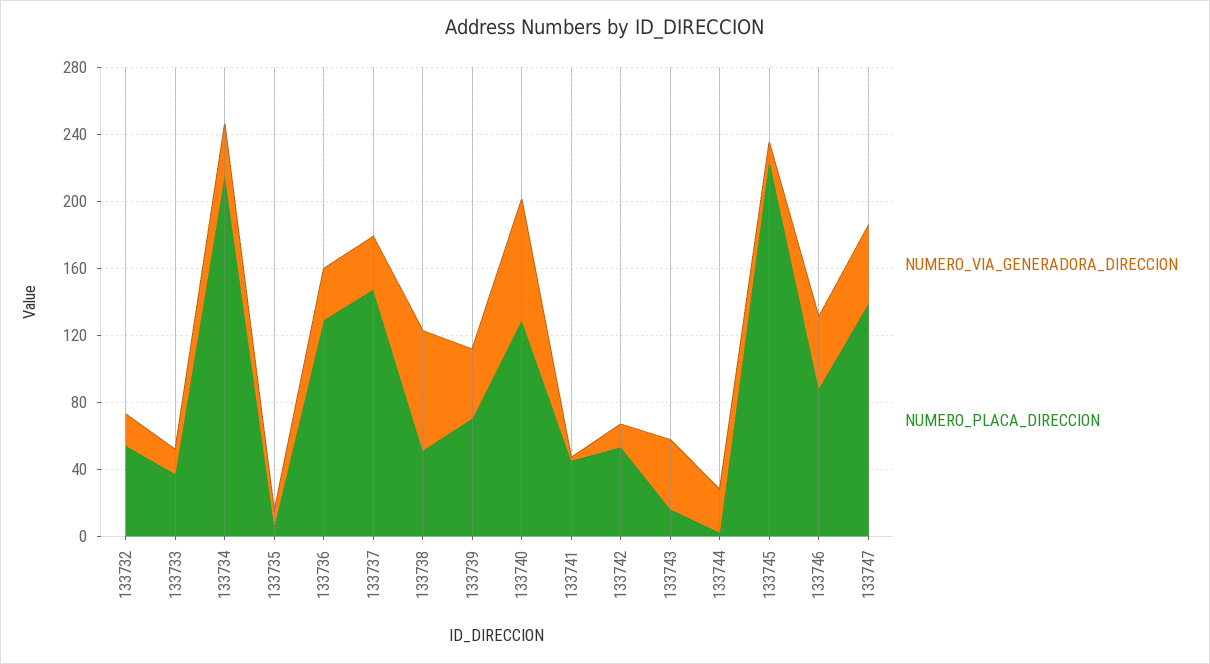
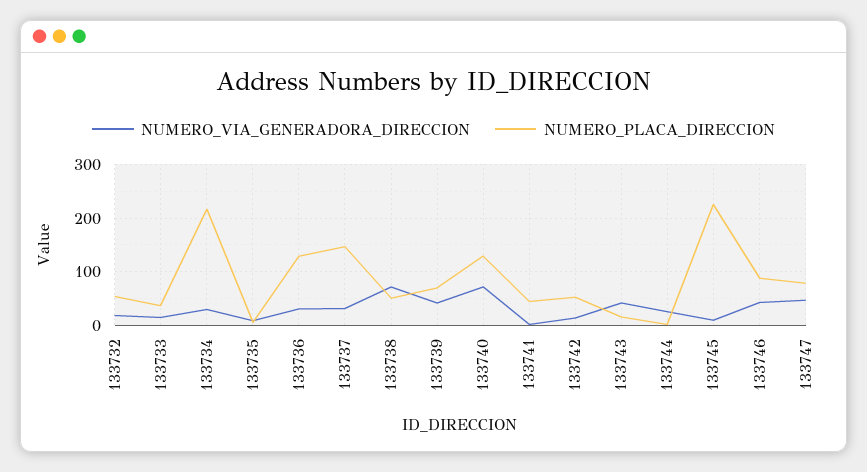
  {
    "NUMERO_VIA_GENERADORA_DIRECCION": {
      "133732": 20,
      "133733": 20,
      "133734": 30,
      "133735": 10,
      "133736": 30,
      "133737": 30,
      "133738": 70,
      "133739": 40,
      "133740": 70,
      "133741": 0,
      "133742": 10,
      "133743": 40,
      "133744": 30,
      "133745": 10,
      "133746": 40,
      "133747": 50
    },
    "NUMERO_PLACA_DIRECCION": {
      "133732": 50,
      "133733": 40,
      "133734": 220,
      "133735": 10,
      "133736": 130,
      "133737": 150,
      "133738": 50,
      "133739": 70,
      "133740": 130,
      "133741": 50,
      "133742": 50,
      "133743": 20,
      "133744": 0,
      "133745": 230,
      "133746": 90,
-     "133747": 140
+     "133747": 80
    }
  }

